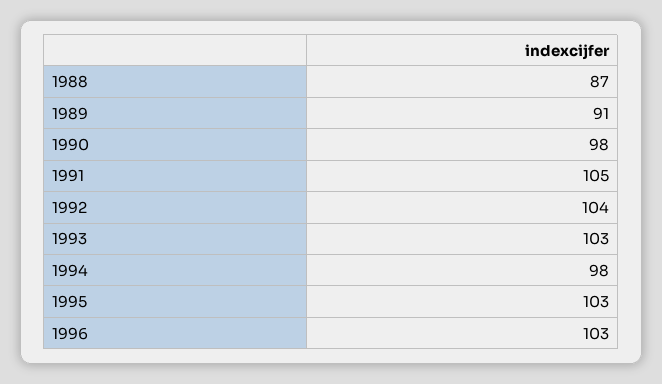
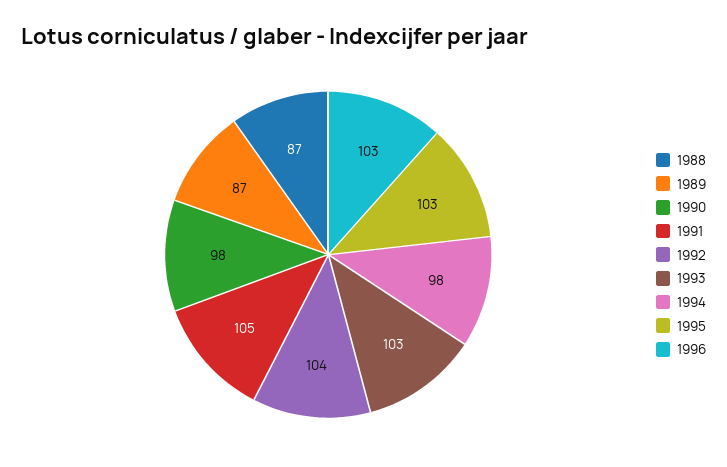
  {
    "1988": 87,
-   "1989": 91,
+   "1989": 87,
    "1990": 98,
    "1991": 105,
    "1992": 104,
    "1993": 103,
    "1994": 98,
    "1995": 103,
    "1996": 103
  }

